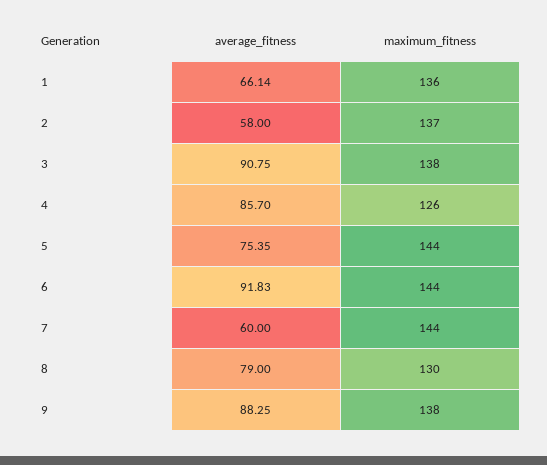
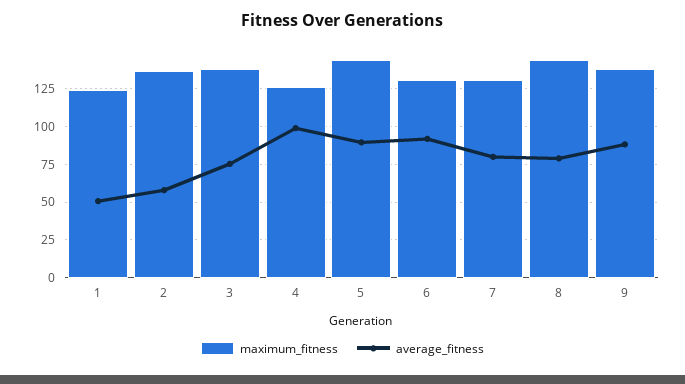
  {
    "average_fitness": {
-     "1": 66.14,
+     "1": 50,
      "2": 58,
-     "3": 90.75,
+     "3": 75,
-     "4": 85.7,
+     "4": 100,
-     "5": 75.35,
+     "5": 90,
      "6": 91.83,
-     "7": 60,
+     "7": 80,
      "8": 79,
      "9": 88.25
    },
    "maximum_fitness": {
-     "1": 136,
+     "1": 125,
      "2": 137,
      "3": 138,
      "4": 126,
      "5": 144,
-     "6": 144,
+     "6": 130,
-     "7": 144,
+     "7": 130,
-     "8": 130,
+     "8": 145,
      "9": 138
    }
  }

